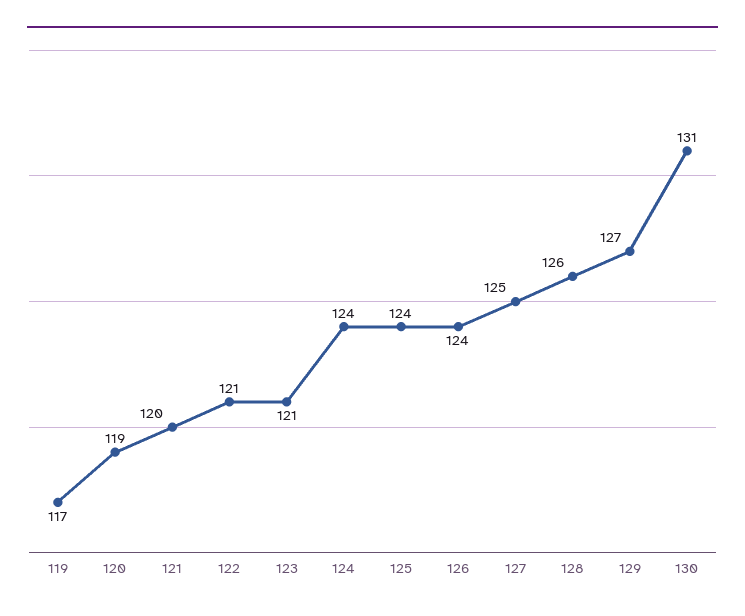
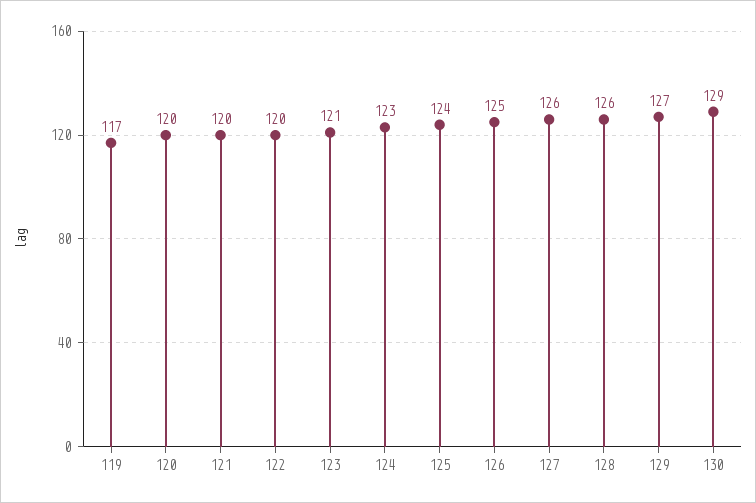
  {
    "119": 117,
-   "120": 119,
+   "120": 120,
    "121": 120,
-   "122": 121,
+   "122": 120,
    "123": 121,
-   "124": 124,
+   "124": 123,
    "125": 124,
-   "126": 124,
+   "126": 125,
-   "127": 125,
+   "127": 126,
    "128": 126,
    "129": 127,
-   "130": 131
+   "130": 129
  }

